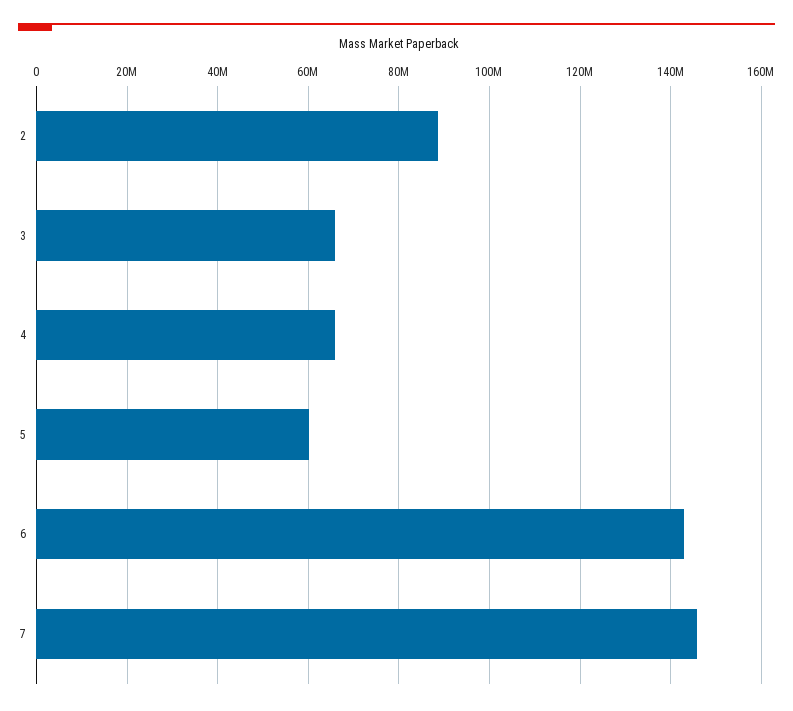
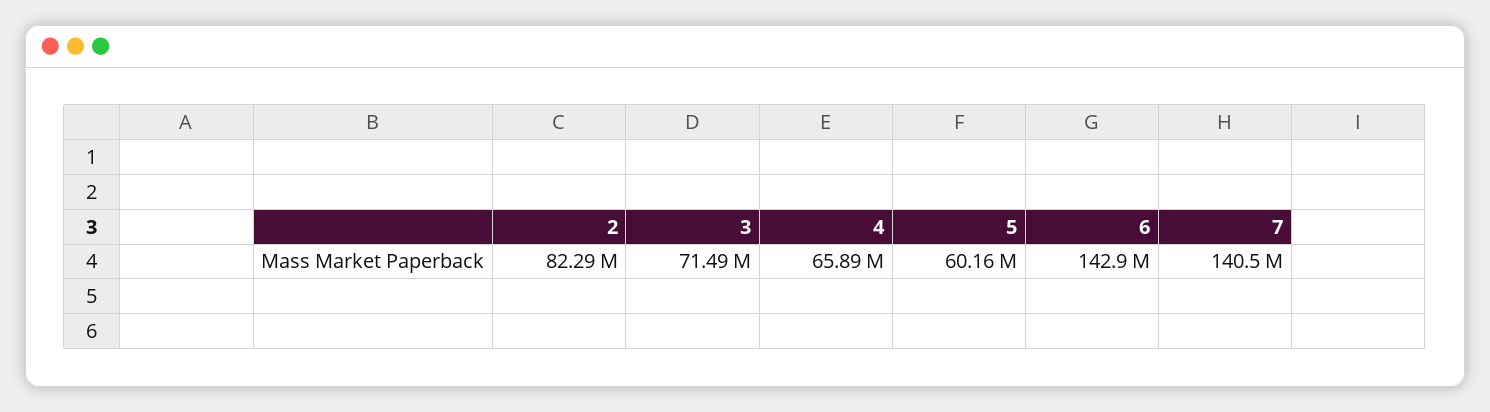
  {
-   "2": 88000000,
+   "2": 82290000,
-   "3": 66000000,
+   "3": 71490000,
    "4": 65890000,
    "5": 60160000,
    "6": 142900000,
-   "7": 146000000
+   "7": 140500000
  }

